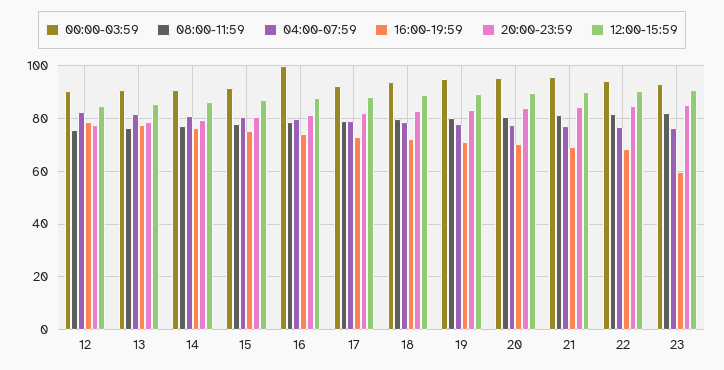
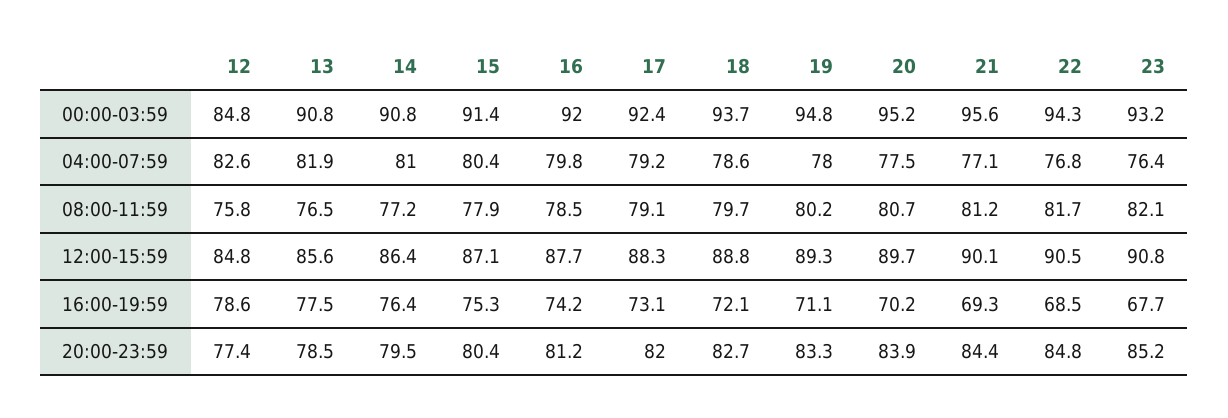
  {
    "00:00-03:59": {
-     "12": 90,
+     "12": 84.8,
      "13": 90.8,
      "14": 90.8,
      "15": 91.4,
-     "16": 100,
+     "16": 92,
      "17": 92.4,
      "18": 93.7,
      "19": 94.8,
      "20": 95.2,
      "21": 95.6,
      "22": 94.3,
      "23": 93.2
    },
    "08:00-11:59": {
      "12": 75.8,
      "13": 76.5,
      "14": 77.2,
      "15": 77.9,
      "16": 78.5,
      "17": 79.1,
      "18": 79.7,
      "19": 80.2,
      "20": 80.7,
      "21": 81.2,
      "22": 81.7,
      "23": 82.1
    },
    "04:00-07:59": {
      "12": 82.6,
      "13": 81.9,
      "14": 81,
      "15": 80.4,
      "16": 79.8,
      "17": 79.2,
      "18": 78.6,
      "19": 78,
      "20": 77.5,
      "21": 77.1,
      "22": 76.8,
      "23": 76.4
    },
    "16:00-19:59": {
      "12": 78.6,
      "13": 77.5,
      "14": 76.4,
      "15": 75.3,
      "16": 74.2,
      "17": 73.1,
      "18": 72.1,
      "19": 71.1,
      "20": 70.2,
      "21": 69.3,
      "22": 68.5,
-     "23": 60
+     "23": 67.7
    },
    "20:00-23:59": {
      "12": 77.4,
      "13": 78.5,
      "14": 79.5,
      "15": 80.4,
      "16": 81.2,
      "17": 82,
      "18": 82.7,
      "19": 83.3,
      "20": 83.9,
      "21": 84.4,
      "22": 84.8,
      "23": 85.2
    },
    "12:00-15:59": {
      "12": 84.8,
      "13": 85.6,
      "14": 86.4,
      "15": 87.1,
      "16": 87.7,
      "17": 88.3,
      "18": 88.8,
      "19": 89.3,
      "20": 89.7,
      "21": 90.1,
      "22": 90.5,
      "23": 90.8
    }
  }

